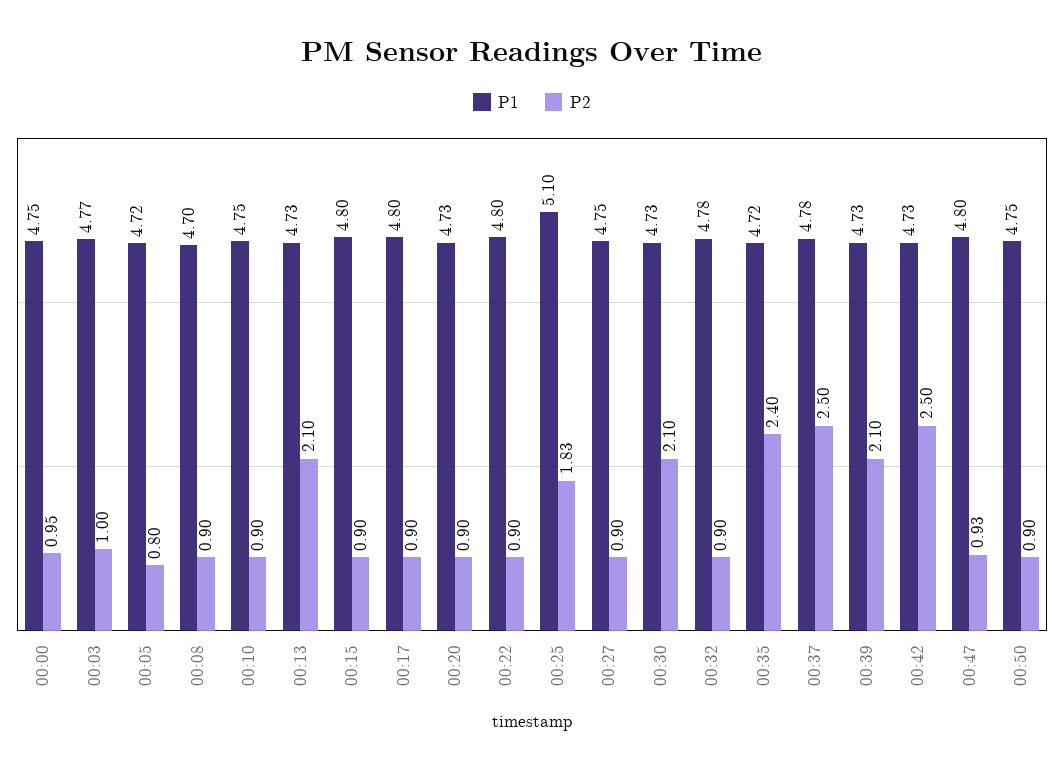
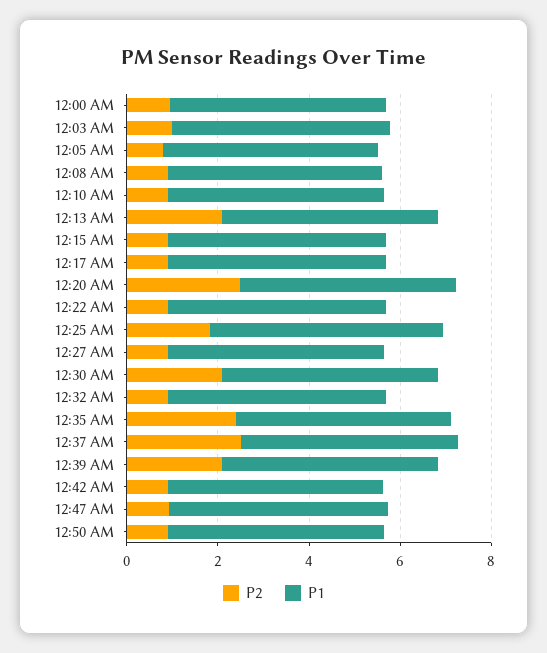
  {
    "P1": {
      "00:00": 4.75,
      "00:03": 4.77,
      "00:05": 4.72,
      "00:08": 4.7,
      "00:10": 4.75,
      "00:13": 4.73,
      "00:15": 4.8,
      "00:17": 4.8,
      "00:20": 4.73,
      "00:22": 4.8,
      "00:25": 5.1,
      "00:27": 4.75,
      "00:30": 4.73,
      "00:32": 4.78,
      "00:35": 4.72,
      "00:37": 4.78,
      "00:39": 4.73,
      "00:42": 4.73,
      "00:47": 4.8,
      "00:50": 4.75
    },
    "P2": {
      "00:00": 0.95,
      "00:03": 1,
      "00:05": 0.8,
      "00:08": 0.9,
      "00:10": 0.9,
      "00:13": 2.1,
      "00:15": 0.9,
      "00:17": 0.9,
-     "00:20": 0.9,
+     "00:20": 2.5,
      "00:22": 0.9,
      "00:25": 1.83,
      "00:27": 0.9,
      "00:30": 2.1,
      "00:32": 0.9,
      "00:35": 2.4,
      "00:37": 2.5,
      "00:39": 2.1,
-     "00:42": 2.5,
+     "00:42": 1,
      "00:47": 0.93,
      "00:50": 0.9
    }
  }

